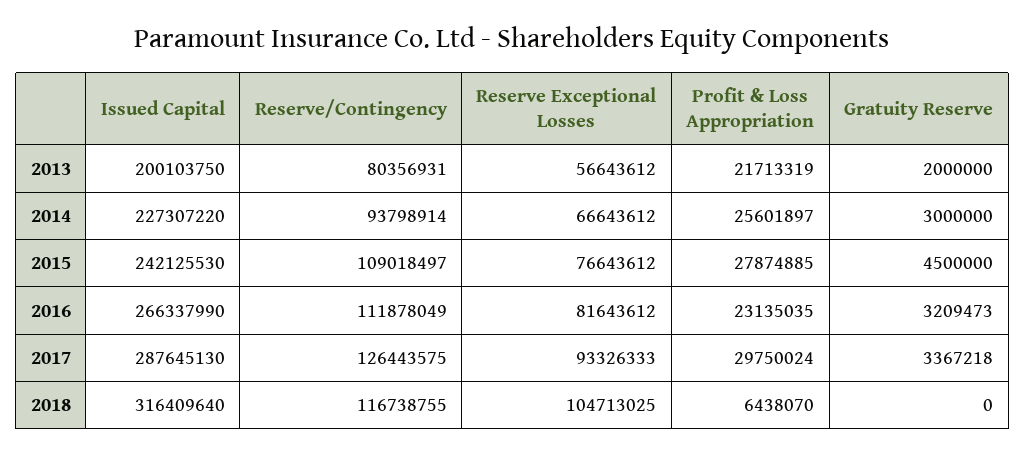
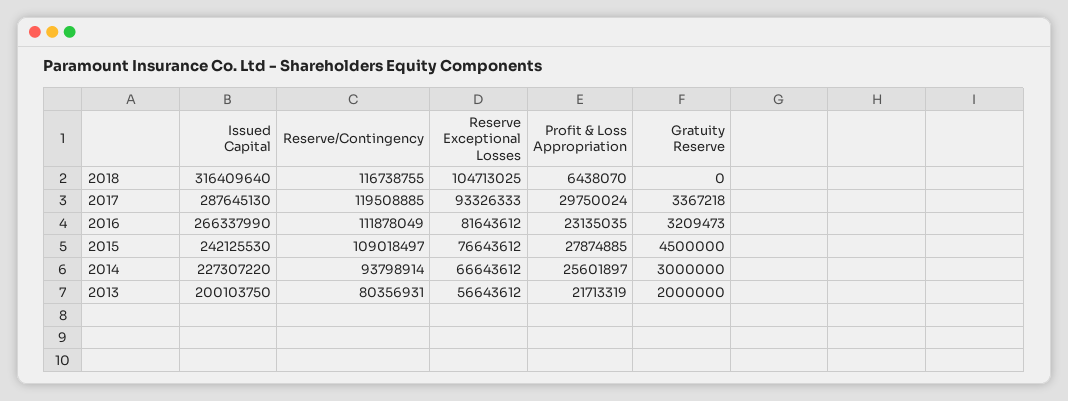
  {
    "Issued Capital": {
      "2013": 200103750,
      "2014": 227307220,
      "2015": 242125530,
      "2016": 266337990,
      "2017": 287645130,
      "2018": 316409640
    },
    "Reserve/Contingency": {
      "2013": 80356931,
      "2014": 93798914,
      "2015": 109018497,
      "2016": 111878049,
-     "2017": 126443575,
+     "2017": 119508885,
      "2018": 116738755
    },
    "Reserve Exceptional Losses": {
      "2013": 56643612,
      "2014": 66643612,
      "2015": 76643612,
      "2016": 81643612,
      "2017": 93326333,
      "2018": 104713025
    },
    "Profit & Loss Appropriation": {
      "2013": 21713319,
      "2014": 25601897,
      "2015": 27874885,
      "2016": 23135035,
      "2017": 29750024,
      "2018": 6438070
    },
    "Gratuity Reserve": {
      "2013": 2000000,
      "2014": 3000000,
      "2015": 4500000,
      "2016": 3209473,
      "2017": 3367218,
      "2018": 0
    }
  }

